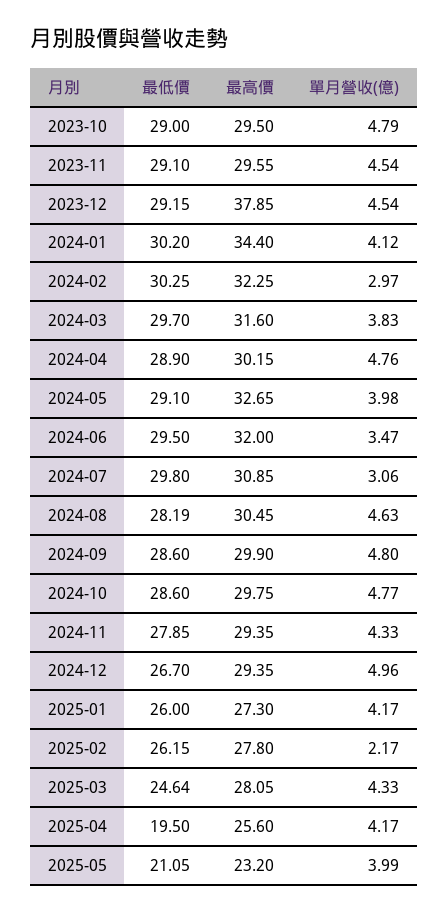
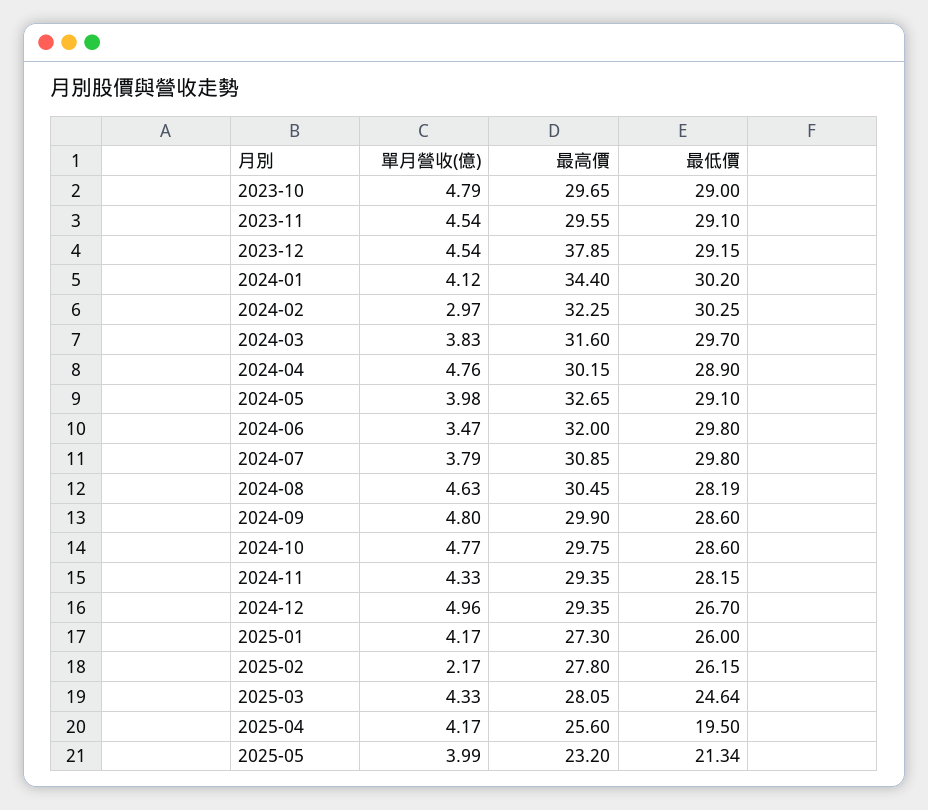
  {
    "最低價": {
      "2023-10": 29,
      "2023-11": 29.1,
      "2023-12": 29.15,
      "2024-01": 30.2,
      "2024-02": 30.25,
      "2024-03": 29.7,
      "2024-04": 28.9,
      "2024-05": 29.1,
-     "2024-06": 29.5,
+     "2024-06": 29.8,
      "2024-07": 29.8,
      "2024-08": 28.19,
      "2024-09": 28.6,
      "2024-10": 28.6,
-     "2024-11": 27.85,
+     "2024-11": 28.15,
      "2024-12": 26.7,
      "2025-01": 26,
      "2025-02": 26.15,
      "2025-03": 24.64,
      "2025-04": 19.5,
-     "2025-05": 21.05
+     "2025-05": 21.34
    },
    "最高價": {
-     "2023-10": 29.5,
+     "2023-10": 29.65,
      "2023-11": 29.55,
      "2023-12": 37.85,
      "2024-01": 34.4,
      "2024-02": 32.25,
      "2024-03": 31.6,
      "2024-04": 30.15,
      "2024-05": 32.65,
      "2024-06": 32,
      "2024-07": 30.85,
      "2024-08": 30.45,
      "2024-09": 29.9,
      "2024-10": 29.75,
      "2024-11": 29.35,
      "2024-12": 29.35,
      "2025-01": 27.3,
      "2025-02": 27.8,
      "2025-03": 28.05,
      "2025-04": 25.6,
      "2025-05": 23.2
    },
    "單月營收(億)": {
      "2023-10": 4.79,
      "2023-11": 4.54,
      "2023-12": 4.54,
      "2024-01": 4.12,
      "2024-02": 2.97,
      "2024-03": 3.83,
      "2024-04": 4.76,
      "2024-05": 3.98,
      "2024-06": 3.47,
-     "2024-07": 3.06,
+     "2024-07": 3.79,
      "2024-08": 4.63,
      "2024-09": 4.8,
      "2024-10": 4.77,
      "2024-11": 4.33,
      "2024-12": 4.96,
      "2025-01": 4.17,
      "2025-02": 2.17,
      "2025-03": 4.33,
      "2025-04": 4.17,
      "2025-05": 3.99
    }
  }

